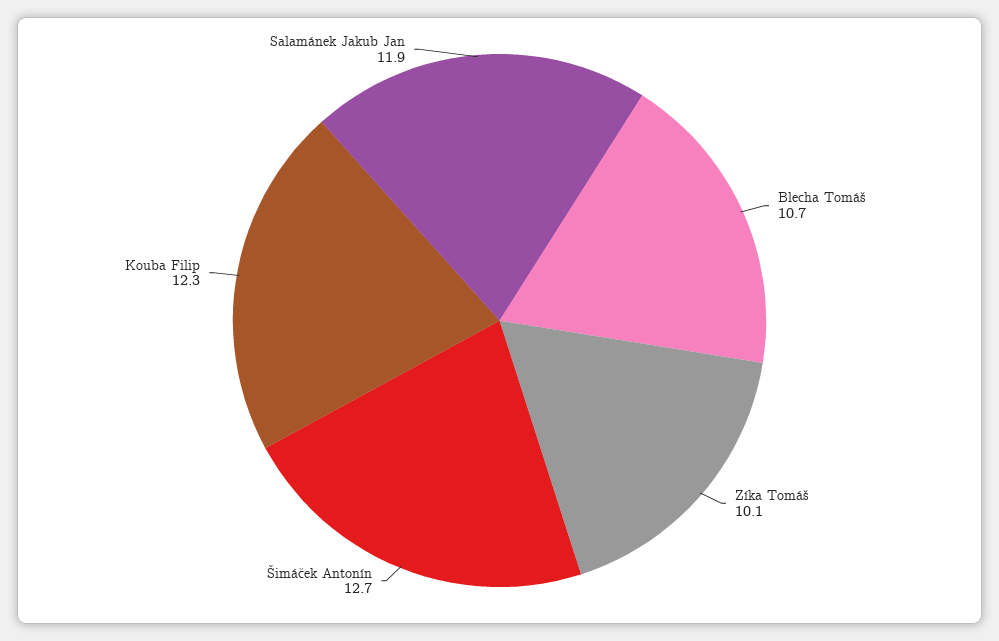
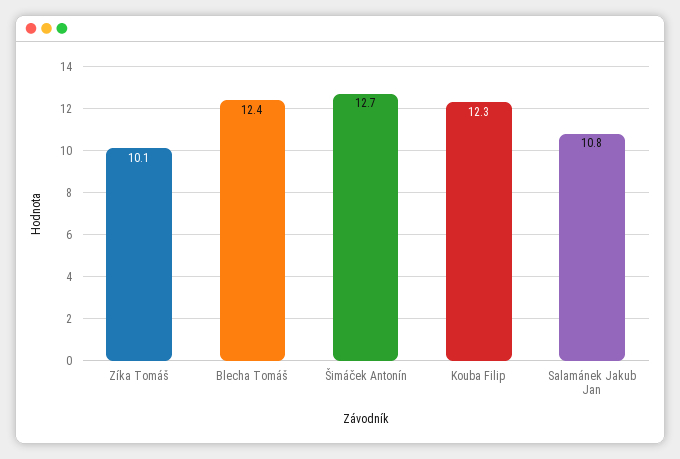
  {
-   "Blecha Tomáš": 10.7,
+   "Blecha Tomáš": 12.4,
    "Zíka Tomáš": 10.1,
    "Šimáček Antonín": 12.7,
    "Kouba Filip": 12.3,
-   "Salamánek Jakub Jan": 11.9
+   "Salamánek Jakub Jan": 10.8
  }

